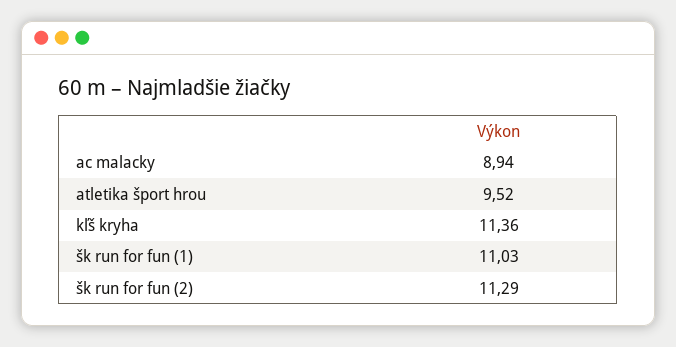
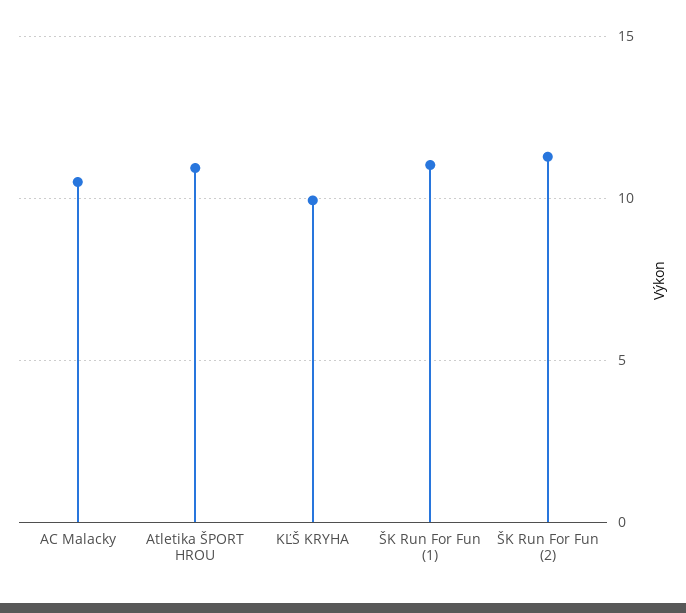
  {
-   "ac malacky": 8.94,
+   "ac malacky": 10.5,
-   "atletika šport hrou": 9.52,
+   "atletika šport hrou": 11,
-   "kľš kryha": 11.36,
+   "kľš kryha": 10,
    "šk run for fun (1)": 11.03,
    "šk run for fun (2)": 11.29
  }

